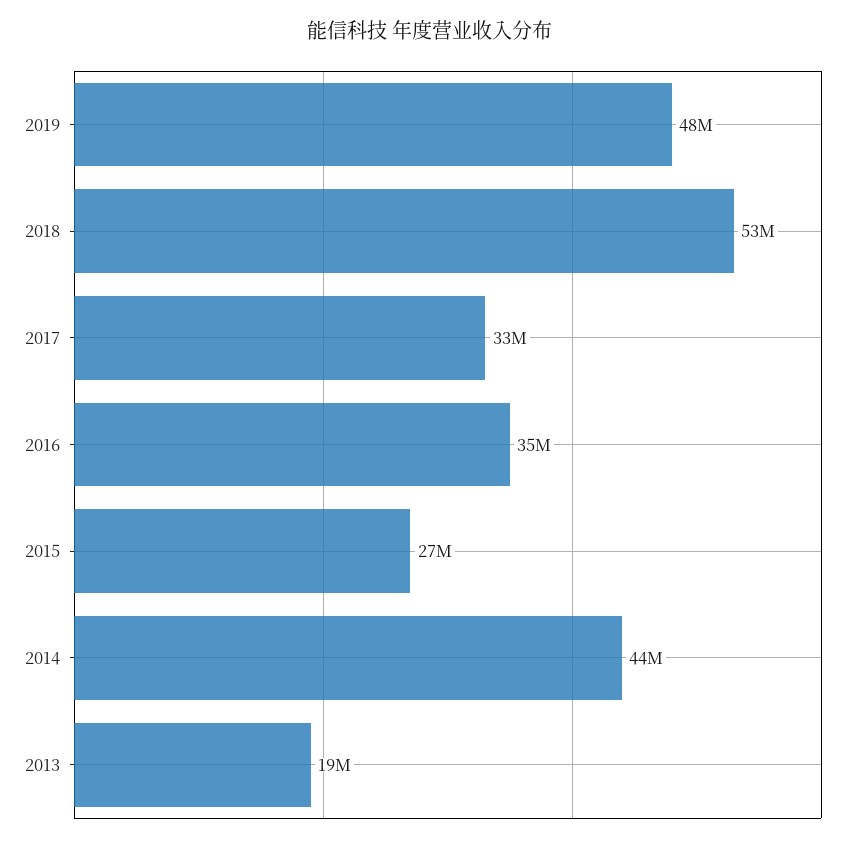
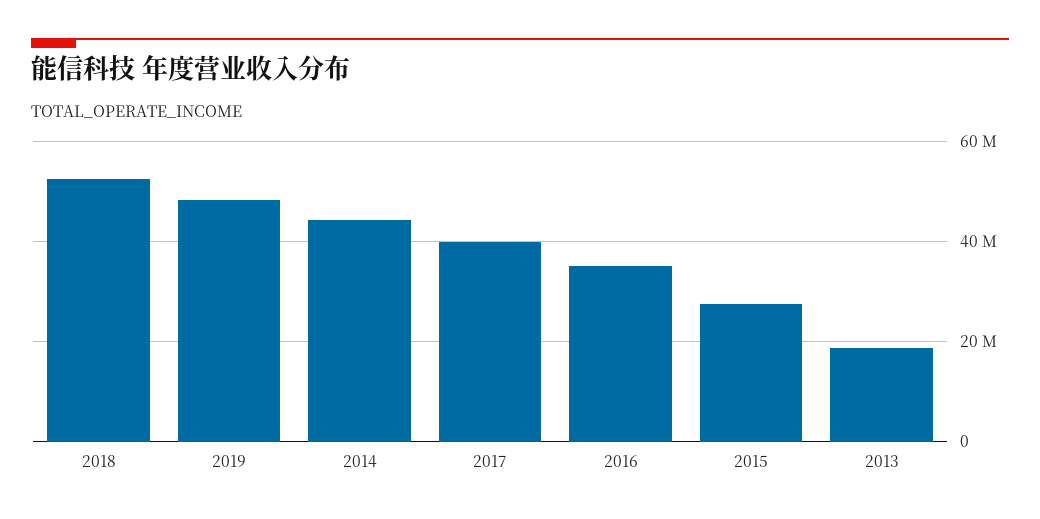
  {
    "2019": 48000000,
    "2018": 53000000,
-   "2017": 33000000,
+   "2017": 40000000,
    "2016": 35000000,
    "2015": 27000000,
    "2014": 44000000,
    "2013": 19000000
  }

